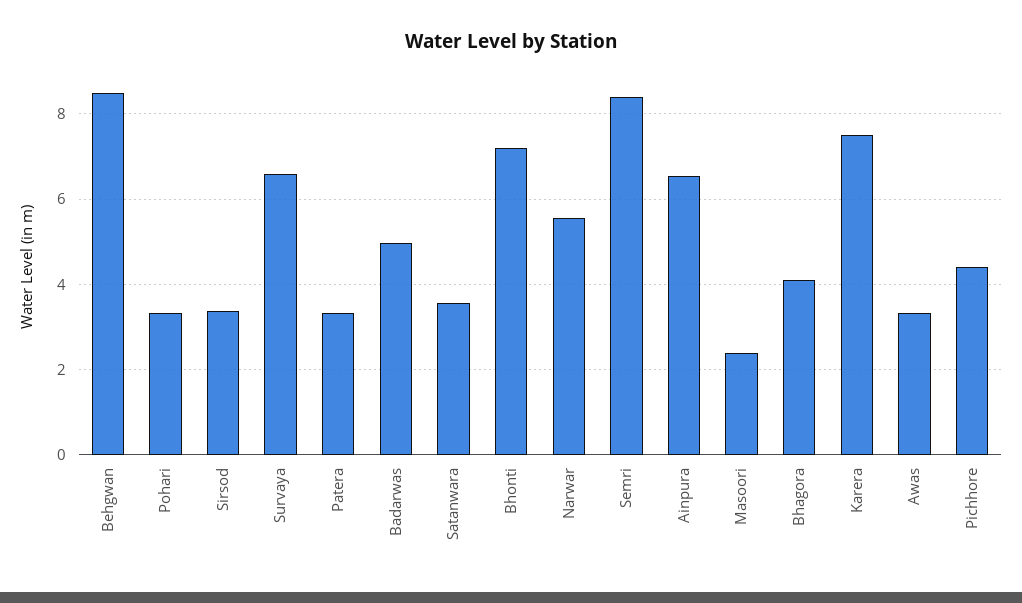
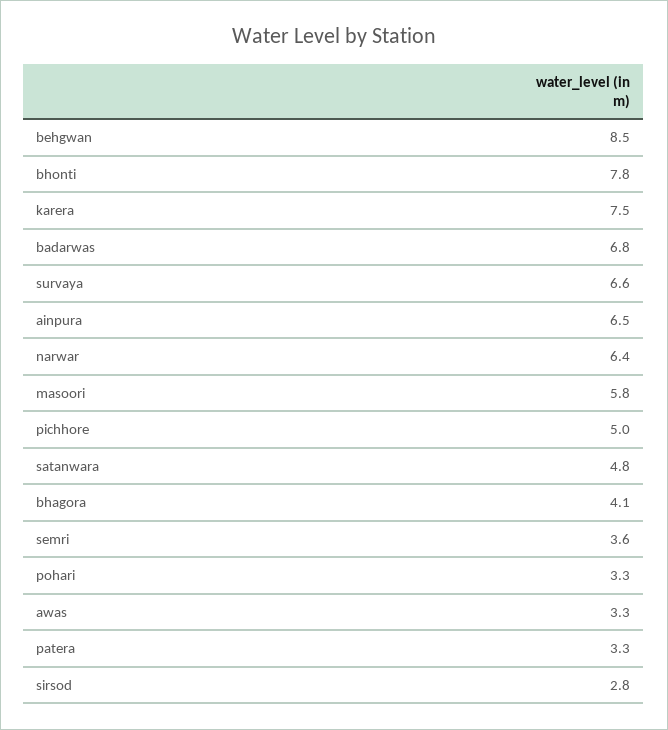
  {
    "Behgwan": 8.5,
    "Pohari": 3.3,
-   "Sirsod": 3.4,
+   "Sirsod": 2.8,
    "Survaya": 6.6,
    "Patera": 3.3,
-   "Badarwas": 5,
+   "Badarwas": 6.8,
-   "Satanwara": 3.6,
+   "Satanwara": 4.8,
-   "Bhonti": 7.2,
+   "Bhonti": 7.8,
-   "Narwar": 5.6,
+   "Narwar": 6.4,
-   "Semri": 8.4,
+   "Semri": 3.6,
    "Ainpura": 6.5,
-   "Masoori": 2.4,
+   "Masoori": 5.8,
    "Bhagora": 4.1,
    "Karera": 7.5,
    "Awas": 3.3,
-   "Pichhore": 4.4
+   "Pichhore": 5
  }

